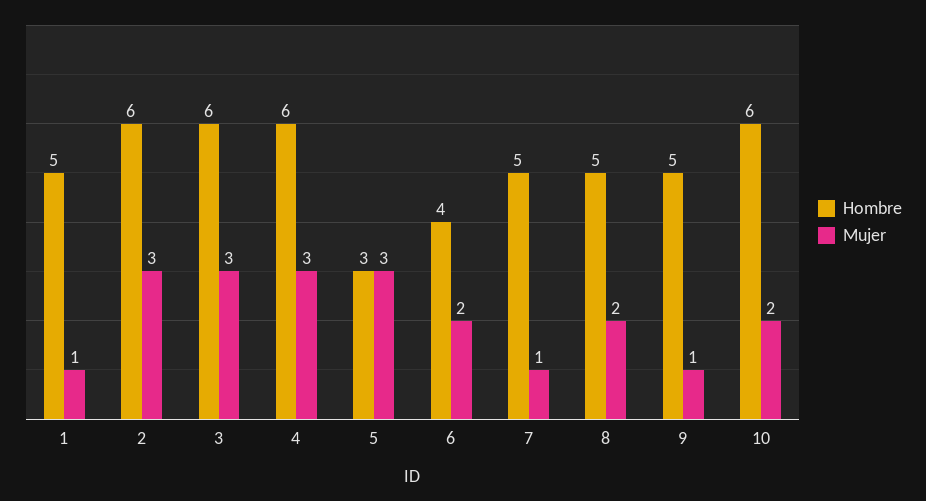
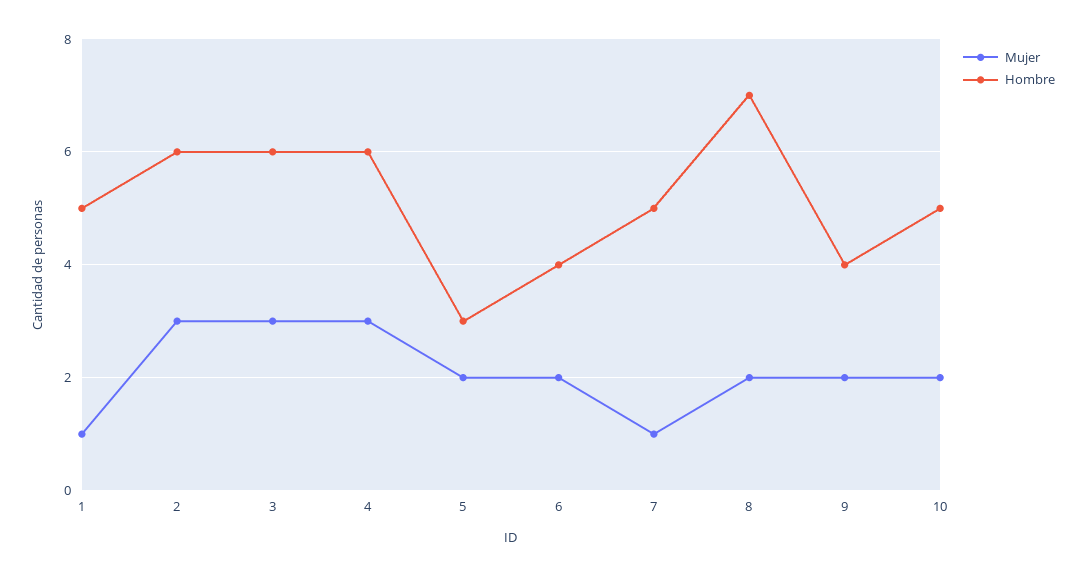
  {
    "Hombre": {
      "1": 5,
      "2": 6,
      "3": 6,
      "4": 6,
      "5": 3,
      "6": 4,
      "7": 5,
-     "8": 5,
+     "8": 7,
-     "9": 5,
+     "9": 4,
-     "10": 6
+     "10": 5
    },
    "Mujer": {
      "1": 1,
      "2": 3,
      "3": 3,
      "4": 3,
-     "5": 3,
+     "5": 2,
      "6": 2,
      "7": 1,
      "8": 2,
-     "9": 1,
+     "9": 2,
      "10": 2
    }
  }

